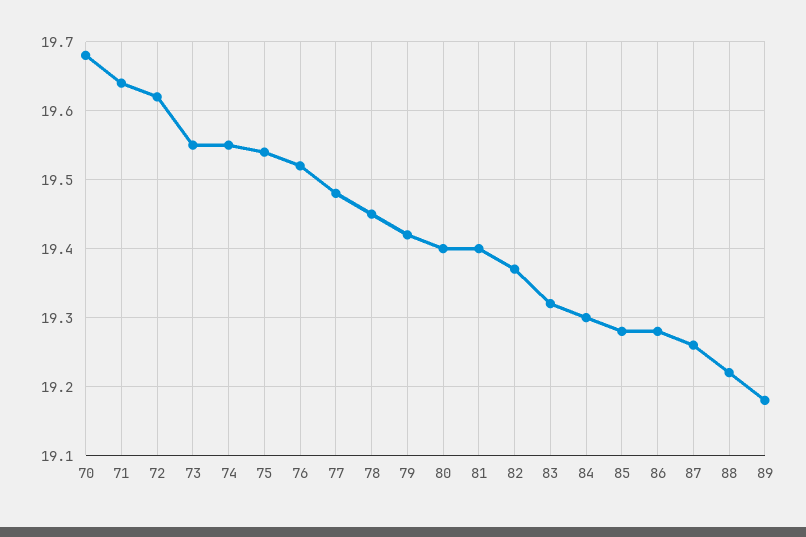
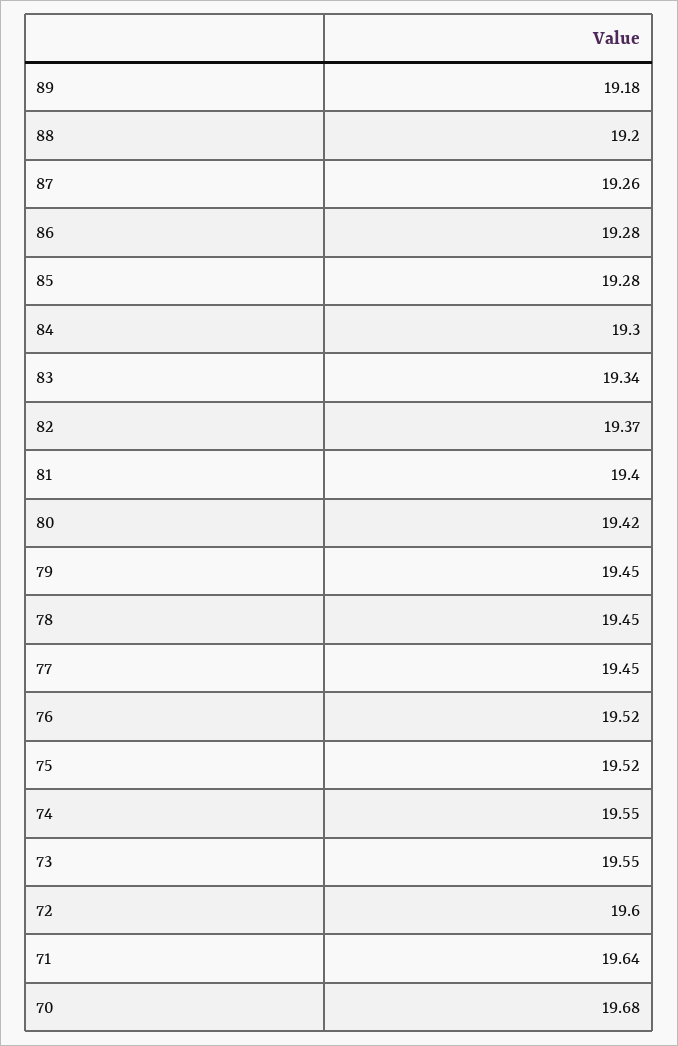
  {
    "70": 19.68,
    "71": 19.64,
-   "72": 19.62,
+   "72": 19.6,
    "73": 19.55,
    "74": 19.55,
-   "75": 19.54,
+   "75": 19.52,
    "76": 19.52,
-   "77": 19.48,
+   "77": 19.45,
    "78": 19.45,
-   "79": 19.42,
+   "79": 19.45,
-   "80": 19.4,
+   "80": 19.42,
    "81": 19.4,
    "82": 19.37,
-   "83": 19.32,
+   "83": 19.34,
    "84": 19.3,
    "85": 19.28,
    "86": 19.28,
    "87": 19.26,
-   "88": 19.22,
+   "88": 19.2,
    "89": 19.18
  }

